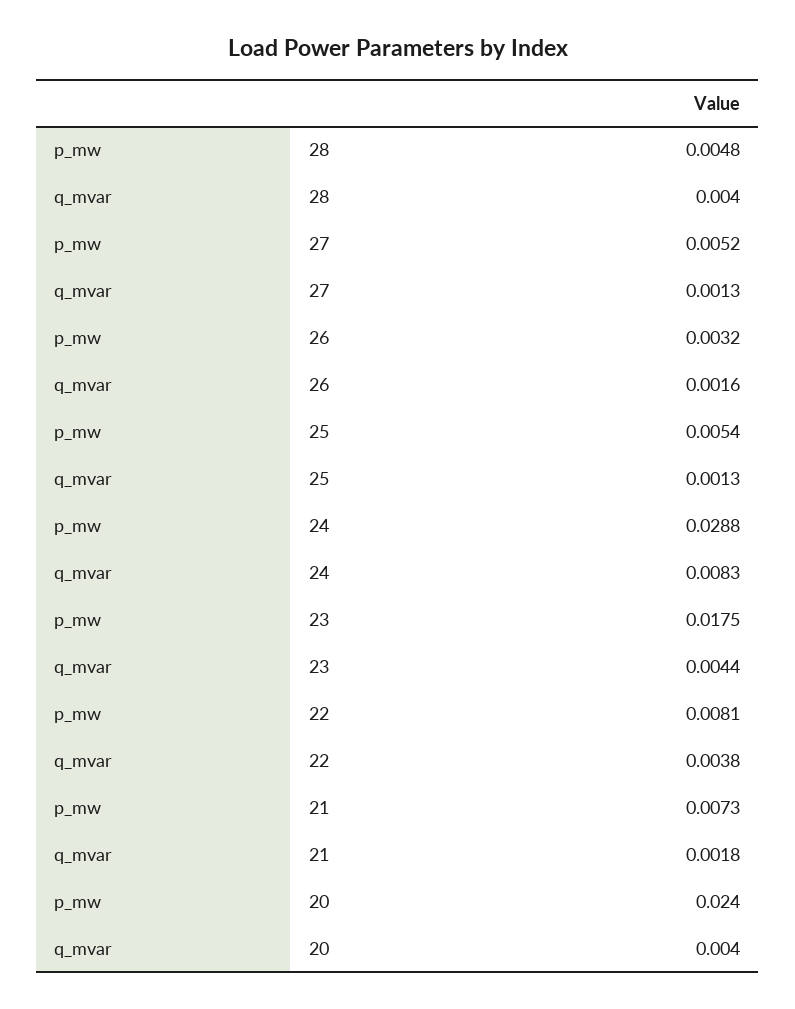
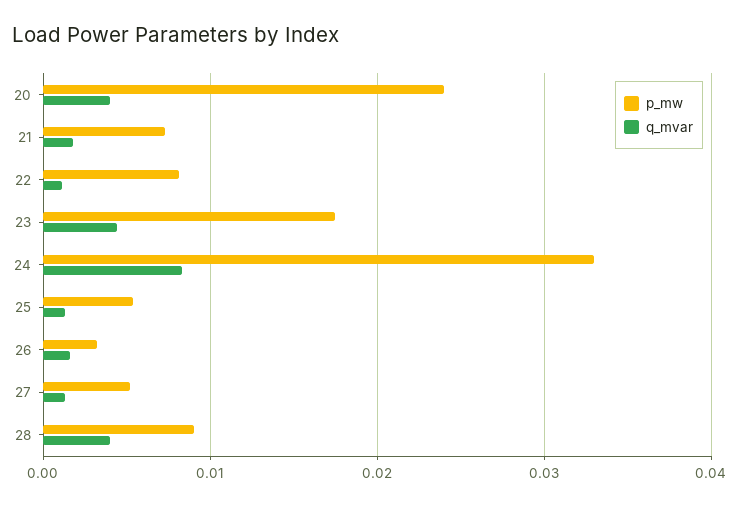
  {
    "p_mw": {
-     "28": 0.0048,
+     "28": 0.009,
      "27": 0.0052,
      "26": 0.0032,
      "25": 0.0054,
-     "24": 0.0288,
+     "24": 0.033,
      "23": 0.0175,
      "22": 0.0081,
      "21": 0.0073,
      "20": 0.024
    },
    "q_mvar": {
      "28": 0.004,
      "27": 0.0013,
      "26": 0.0016,
      "25": 0.0013,
      "24": 0.0083,
      "23": 0.0044,
-     "22": 0.0038,
+     "22": 0.001,
      "21": 0.0018,
      "20": 0.004
    }
  }

